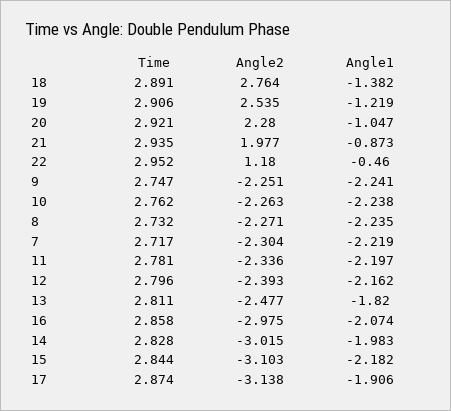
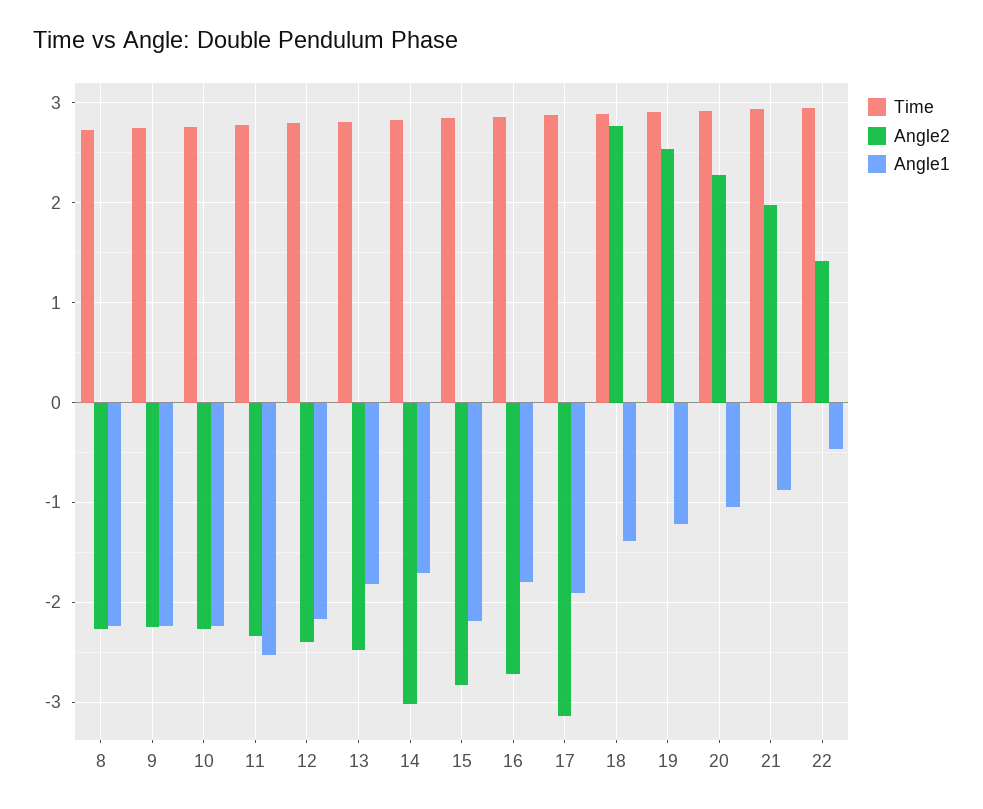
  {
    "Time": {
      "18": 2.891,
      "19": 2.906,
      "20": 2.921,
      "21": 2.935,
      "22": 2.952,
      "9": 2.747,
      "10": 2.762,
      "8": 2.732,
-     "7": 2.717,
      "11": 2.781,
      "12": 2.796,
      "13": 2.811,
      "16": 2.858,
      "14": 2.828,
      "15": 2.844,
      "17": 2.874
    },
    "Angle2": {
      "18": 2.764,
      "19": 2.535,
      "20": 2.28,
      "21": 1.977,
-     "22": 1.18,
+     "22": 1.4,
      "9": -2.251,
      "10": -2.263,
      "8": -2.271,
-     "7": -2.304,
      "11": -2.336,
      "12": -2.393,
      "13": -2.477,
-     "16": -2.975,
+     "16": -2.7,
      "14": -3.015,
-     "15": -3.103,
+     "15": -2.8,
      "17": -3.138
    },
    "Angle1": {
      "18": -1.382,
      "19": -1.219,
      "20": -1.047,
      "21": -0.873,
      "22": -0.46,
      "9": -2.241,
      "10": -2.238,
      "8": -2.235,
-     "7": -2.219,
-     "11": -2.197,
+     "11": -2.5,
      "12": -2.162,
      "13": -1.82,
-     "16": -2.074,
+     "16": -1.8,
-     "14": -1.983,
+     "14": -1.7,
      "15": -2.182,
      "17": -1.906
    }
  }

